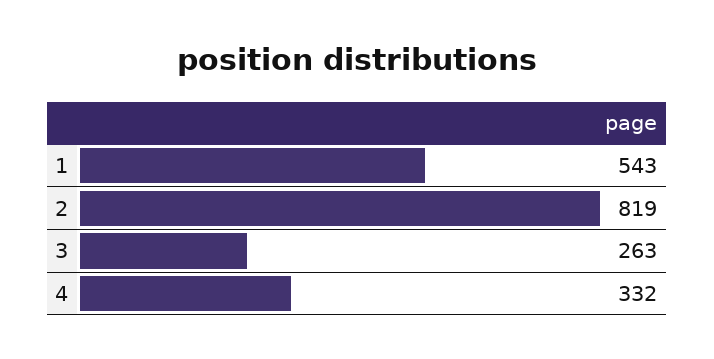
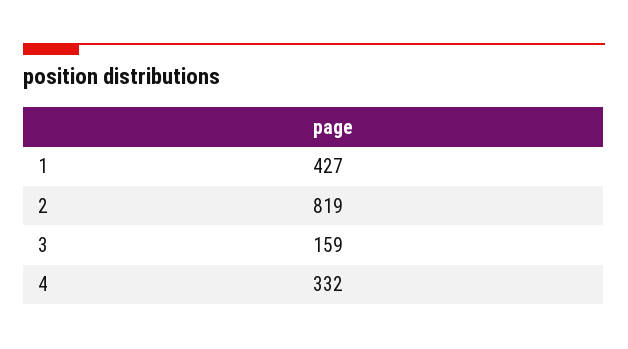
  {
-   "1": 543,
+   "1": 427,
    "2": 819,
-   "3": 263,
+   "3": 159,
    "4": 332
  }

